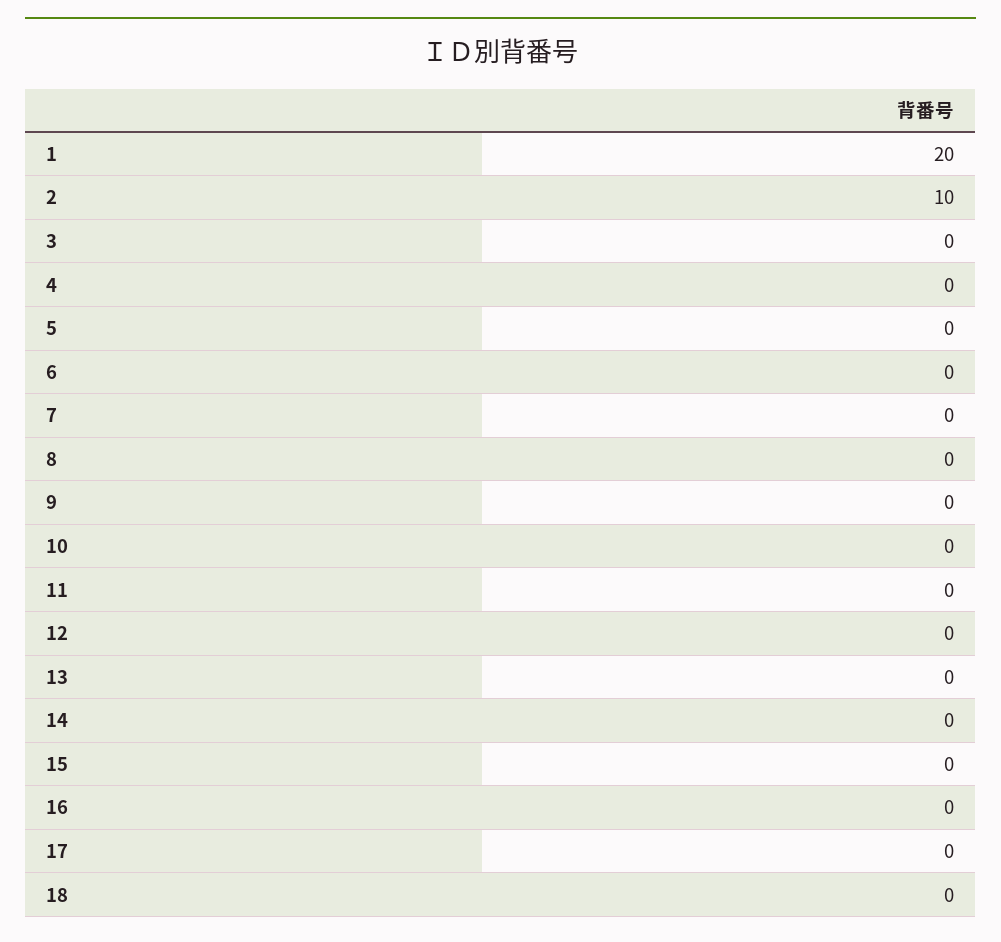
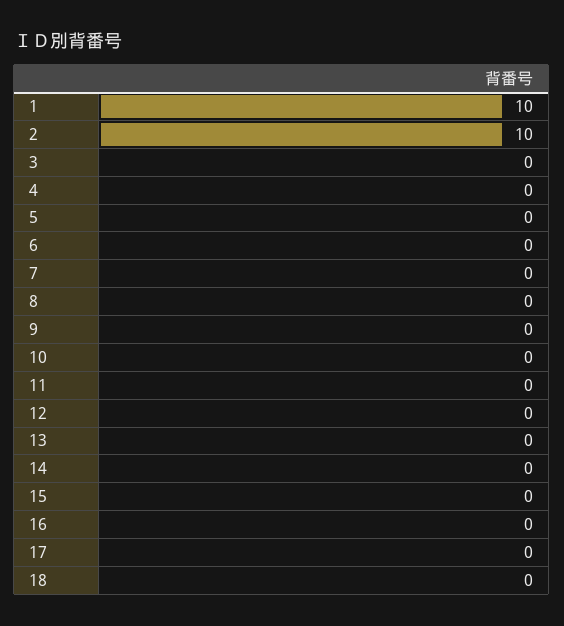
  {
-   "1": 20,
+   "1": 10,
    "2": 10,
    "3": 0,
    "4": 0,
    "5": 0,
    "6": 0,
    "7": 0,
    "8": 0,
    "9": 0,
    "10": 0,
    "11": 0,
    "12": 0,
    "13": 0,
    "14": 0,
    "15": 0,
    "16": 0,
    "17": 0,
    "18": 0
  }

